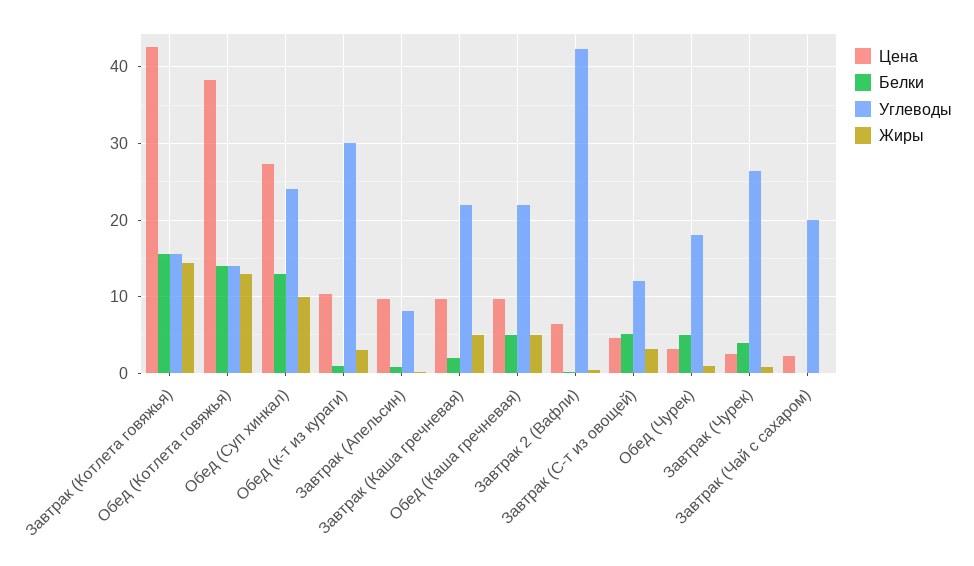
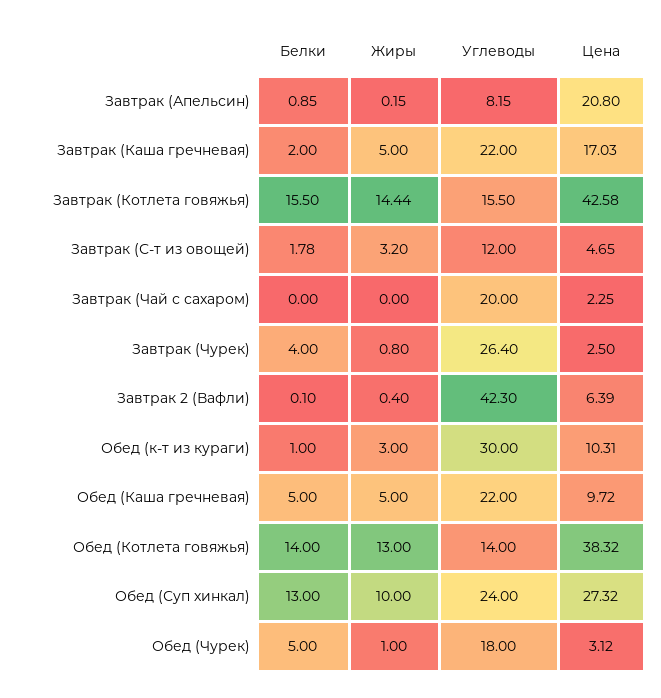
  {
    "Цена": {
      "Завтрак (Котлета говяжья)": 42.58,
      "Обед (Котлета говяжья)": 38.32,
      "Обед (Суп хинкал)": 27.32,
      "Обед (к-т из кураги)": 10.31,
-     "Завтрак (Апельсин)": 10,
+     "Завтрак (Апельсин)": 20.8,
-     "Завтрак (Каша гречневая)": 10,
+     "Завтрак (Каша гречневая)": 17.03,
      "Обед (Каша гречневая)": 9.72,
      "Завтрак 2 (Вафли)": 6.39,
      "Завтрак (С-т из овощей)": 4.65,
      "Обед (Чурек)": 3.12,
      "Завтрак (Чурек)": 2.5,
      "Завтрак (Чай с сахаром)": 2.25
    },
    "Белки": {
      "Завтрак (Котлета говяжья)": 15.5,
      "Обед (Котлета говяжья)": 14,
      "Обед (Суп хинкал)": 13,
      "Обед (к-т из кураги)": 1,
      "Завтрак (Апельсин)": 0.85,
      "Завтрак (Каша гречневая)": 2,
      "Обед (Каша гречневая)": 5,
      "Завтрак 2 (Вафли)": 0.1,
-     "Завтрак (С-т из овощей)": 5,
+     "Завтрак (С-т из овощей)": 1.78,
      "Обед (Чурек)": 5,
      "Завтрак (Чурек)": 4,
      "Завтрак (Чай с сахаром)": 0
    },
    "Углеводы": {
      "Завтрак (Котлета говяжья)": 15.5,
      "Обед (Котлета говяжья)": 14,
      "Обед (Суп хинкал)": 24,
      "Обед (к-т из кураги)": 30,
      "Завтрак (Апельсин)": 8.15,
      "Завтрак (Каша гречневая)": 22,
      "Обед (Каша гречневая)": 22,
      "Завтрак 2 (Вафли)": 42.3,
      "Завтрак (С-т из овощей)": 12,
      "Обед (Чурек)": 18,
      "Завтрак (Чурек)": 26.4,
      "Завтрак (Чай с сахаром)": 20
    },
    "Жиры": {
      "Завтрак (Котлета говяжья)": 14.44,
      "Обед (Котлета говяжья)": 13,
      "Обед (Суп хинкал)": 10,
      "Обед (к-т из кураги)": 3,
      "Завтрак (Апельсин)": 0.15,
      "Завтрак (Каша гречневая)": 5,
      "Обед (Каша гречневая)": 5,
      "Завтрак 2 (Вафли)": 0.4,
      "Завтрак (С-т из овощей)": 3.2,
      "Обед (Чурек)": 1,
      "Завтрак (Чурек)": 0.8,
      "Завтрак (Чай с сахаром)": 0
    }
  }

